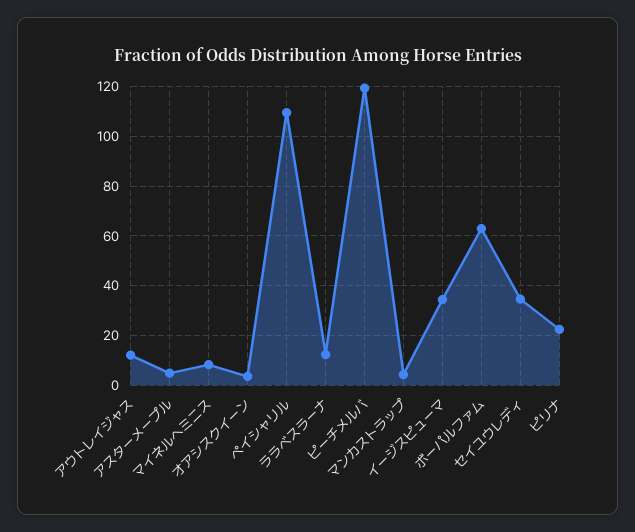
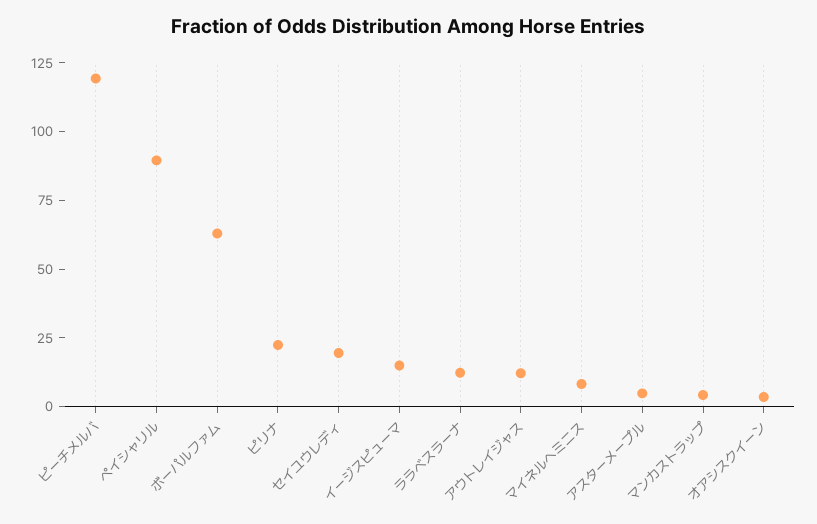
  {
    "アウトレイジャス": 12.5,
    "アスターメープル": 5,
    "マイネルヘミニス": 7.5,
    "オアシスクイーン": 2.5,
-   "ペイシャリル": 110,
+   "ペイシャリル": 90,
    "ララベスラーナ": 12.5,
    "ピーチメルバ": 120,
    "マンカストラップ": 5,
-   "イージスピューマ": 35,
+   "イージスピューマ": 15,
    "ボーパルファム": 62.5,
-   "セイユウレディ": 35,
+   "セイユウレディ": 20,
    "ピリナ": 22.5
  }

